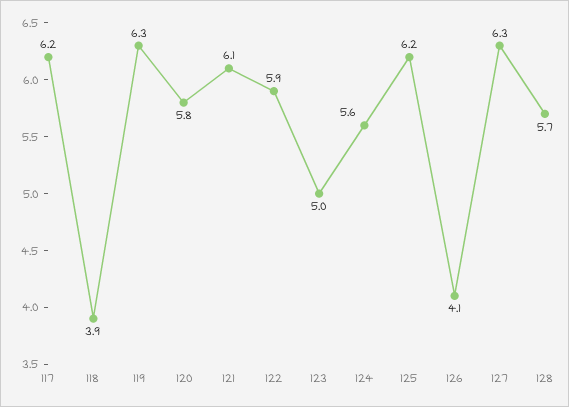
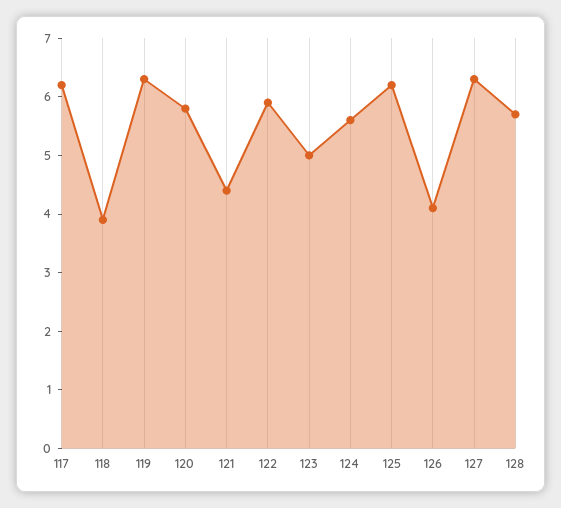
  {
    "117": 6.2,
    "118": 3.9,
    "119": 6.3,
    "120": 5.8,
-   "121": 6.1,
+   "121": 4.5,
    "122": 5.9,
    "123": 5,
    "124": 5.6,
    "125": 6.2,
    "126": 4.1,
    "127": 6.3,
    "128": 5.7
  }

